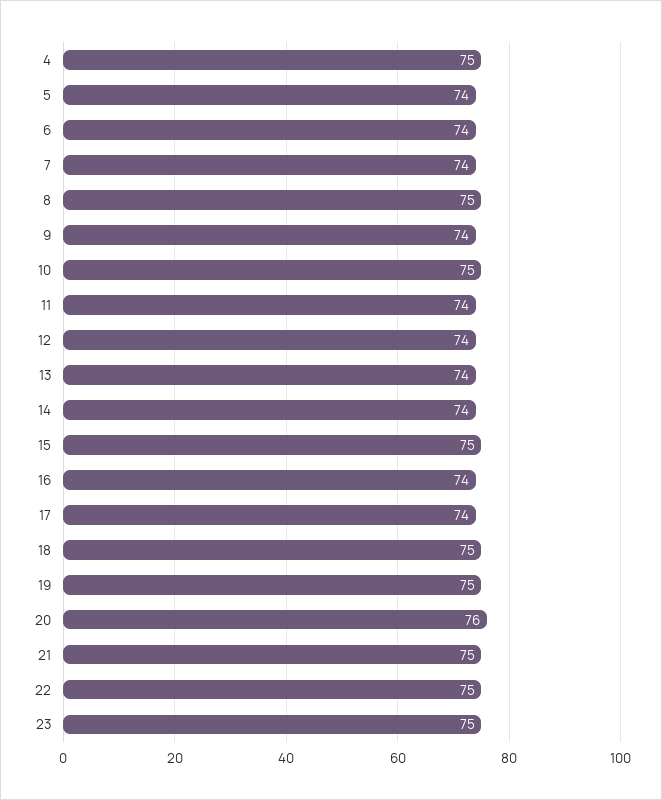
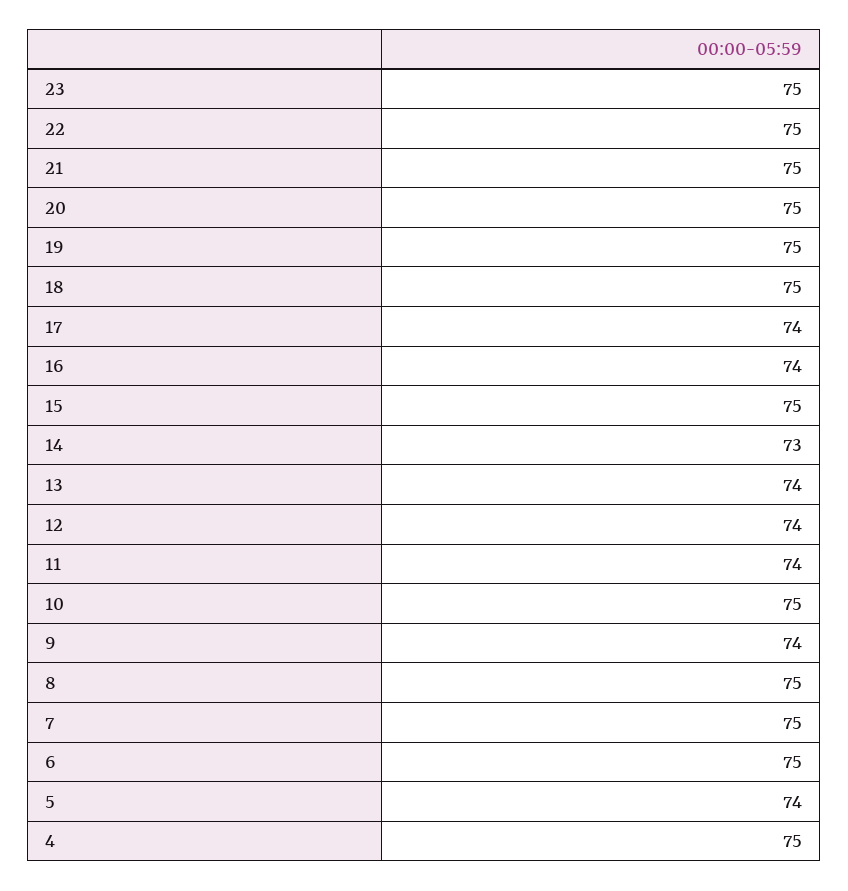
  {
    "4": 75,
    "5": 74,
-   "6": 74,
+   "6": 75,
-   "7": 74,
+   "7": 75,
    "8": 75,
    "9": 74,
    "10": 75,
    "11": 74,
    "12": 74,
    "13": 74,
-   "14": 74,
+   "14": 73,
    "15": 75,
    "16": 74,
    "17": 74,
    "18": 75,
    "19": 75,
-   "20": 76,
+   "20": 75,
    "21": 75,
    "22": 75,
    "23": 75
  }

